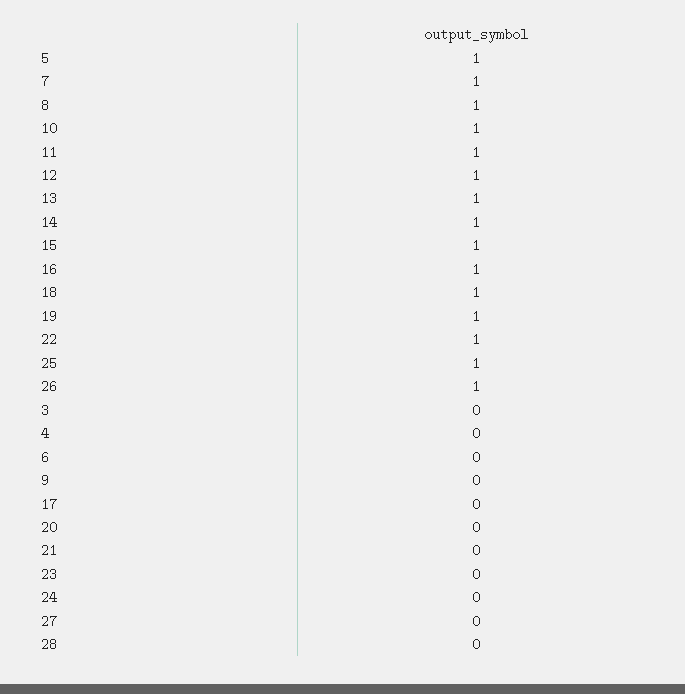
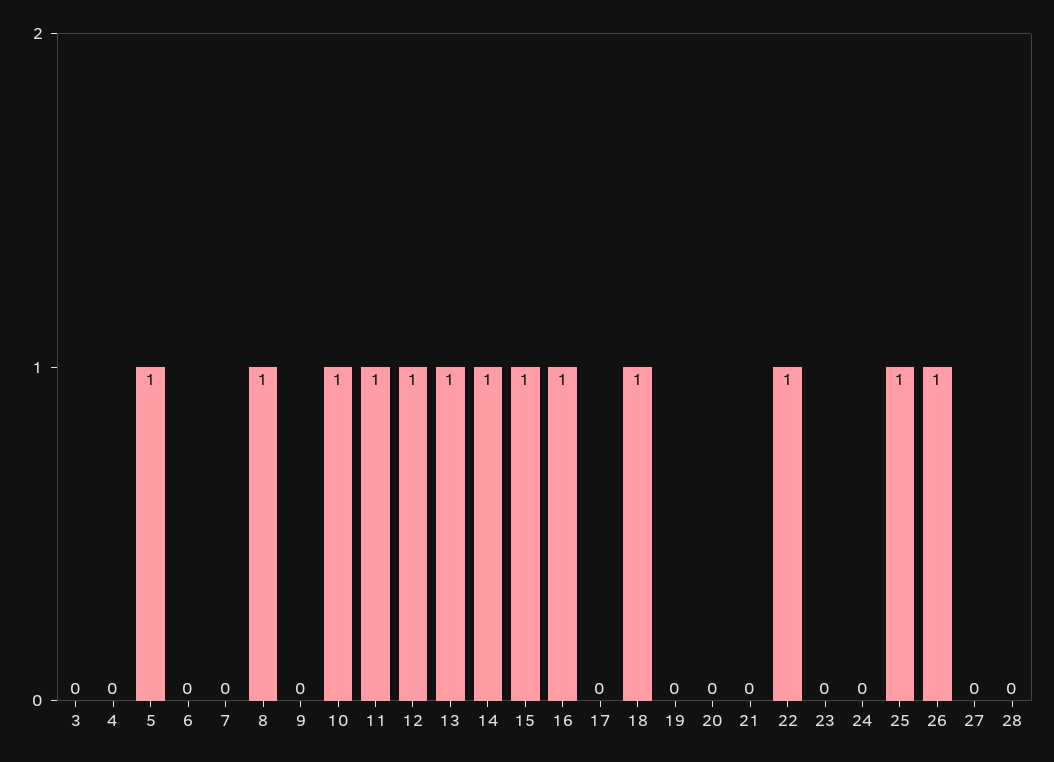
  {
    "5": 1,
-   "7": 1,
+   "7": 0,
    "8": 1,
    "10": 1,
    "11": 1,
    "12": 1,
    "13": 1,
    "14": 1,
    "15": 1,
    "16": 1,
    "18": 1,
-   "19": 1,
+   "19": 0,
    "22": 1,
    "25": 1,
    "26": 1,
    "3": 0,
    "4": 0,
    "6": 0,
    "9": 0,
    "17": 0,
    "20": 0,
    "21": 0,
    "23": 0,
    "24": 0,
    "27": 0,
    "28": 0
  }

